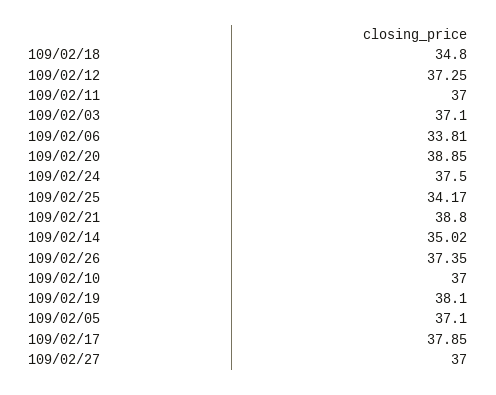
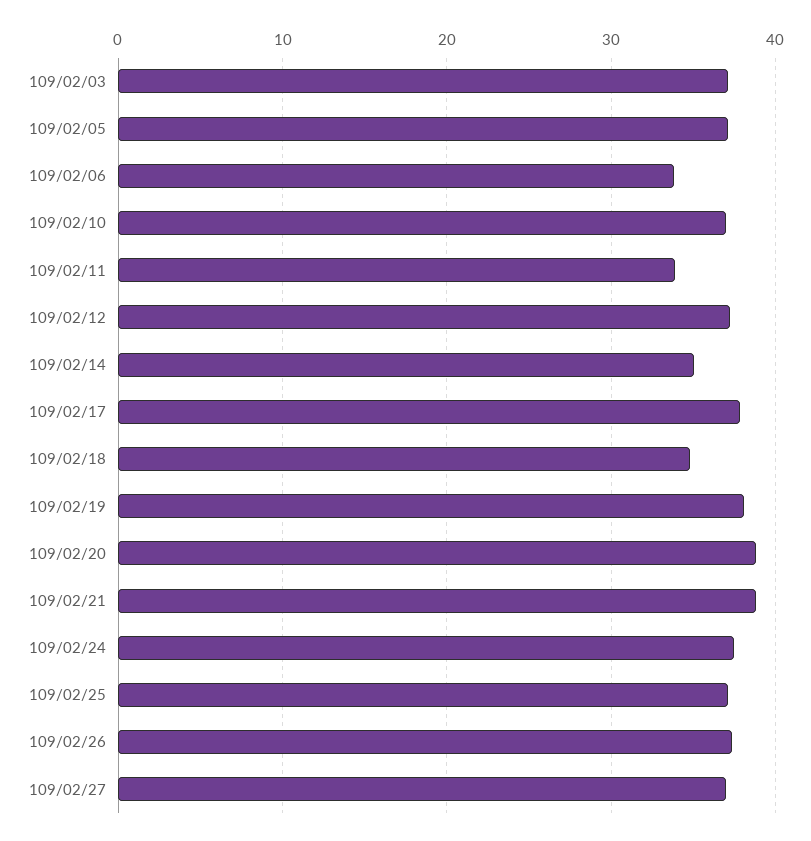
  {
    "109/02/18": 34.8,
    "109/02/12": 37.25,
-   "109/02/11": 37,
+   "109/02/11": 34,
    "109/02/03": 37.1,
    "109/02/06": 33.81,
    "109/02/20": 38.85,
    "109/02/24": 37.5,
-   "109/02/25": 34.17,
+   "109/02/25": 37,
    "109/02/21": 38.8,
    "109/02/14": 35.02,
    "109/02/26": 37.35,
    "109/02/10": 37,
    "109/02/19": 38.1,
    "109/02/05": 37.1,
    "109/02/17": 37.85,
    "109/02/27": 37
  }

